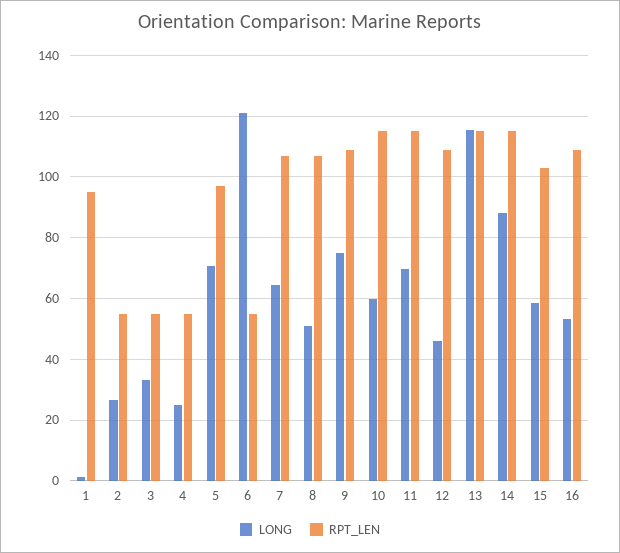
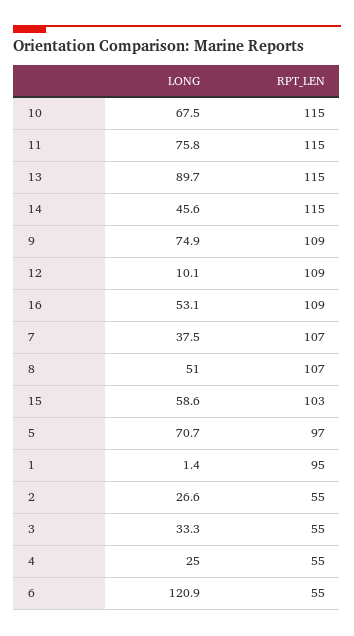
  {
    "LONG": {
      "1": 1.4,
      "2": 26.6,
      "3": 33.3,
      "4": 25,
      "5": 70.7,
      "6": 120.9,
-     "7": 64,
+     "7": 37.5,
      "8": 51,
      "9": 74.9,
-     "10": 60,
+     "10": 67.5,
-     "11": 70,
+     "11": 75.8,
-     "12": 46,
+     "12": 10.1,
-     "13": 116,
+     "13": 89.7,
-     "14": 88,
+     "14": 45.6,
      "15": 58.6,
      "16": 53.1
    },
    "RPT_LEN": {
      "1": 95,
      "2": 55,
      "3": 55,
      "4": 55,
      "5": 97,
      "6": 55,
      "7": 107,
      "8": 107,
      "9": 109,
      "10": 115,
      "11": 115,
      "12": 109,
      "13": 115,
      "14": 115,
      "15": 103,
      "16": 109
    }
  }

